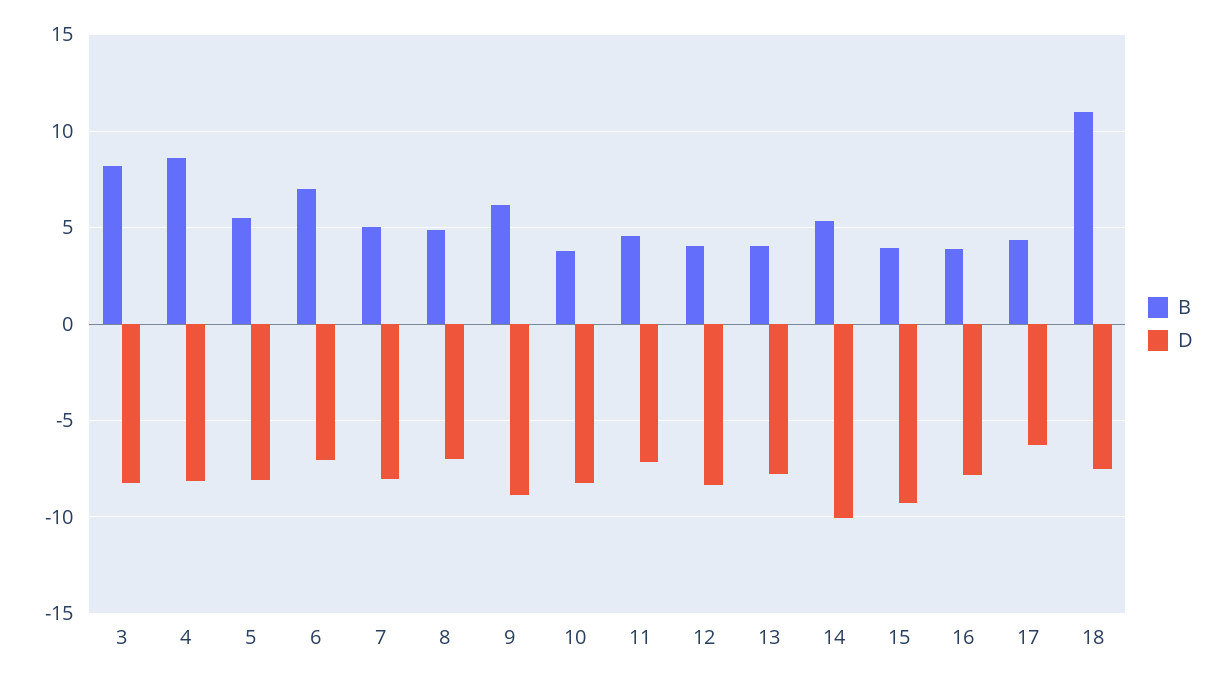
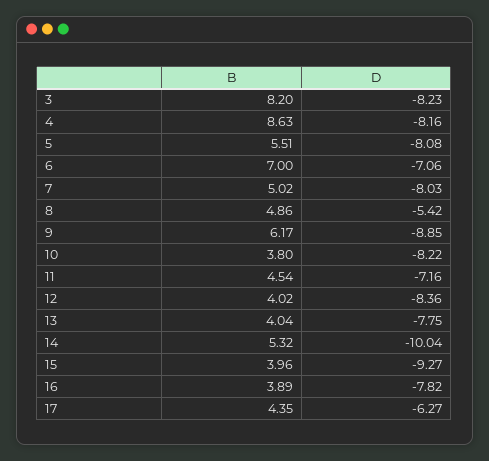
  {
    "B": {
      "3": 8.2,
      "4": 8.63,
      "5": 5.51,
      "6": 7,
      "7": 5.02,
      "8": 4.86,
      "9": 6.17,
      "10": 3.8,
      "11": 4.54,
      "12": 4.02,
      "13": 4.04,
      "14": 5.32,
      "15": 3.96,
      "16": 3.89,
-     "17": 4.35,
+     "17": 4.35
-     "18": 11
    },
    "D": {
      "3": -8.23,
      "4": -8.16,
      "5": -8.08,
      "6": -7.06,
      "7": -8.03,
-     "8": -7,
+     "8": -5.42,
      "9": -8.85,
      "10": -8.22,
      "11": -7.16,
      "12": -8.36,
      "13": -7.75,
      "14": -10.04,
      "15": -9.27,
      "16": -7.82,
-     "17": -6.27,
+     "17": -6.27
-     "18": -7.5
    }
  }

